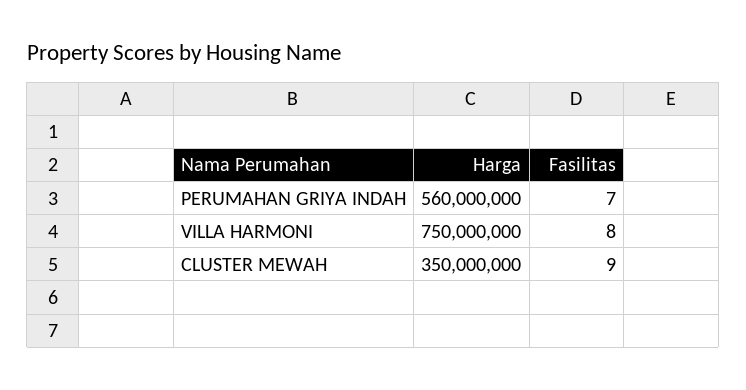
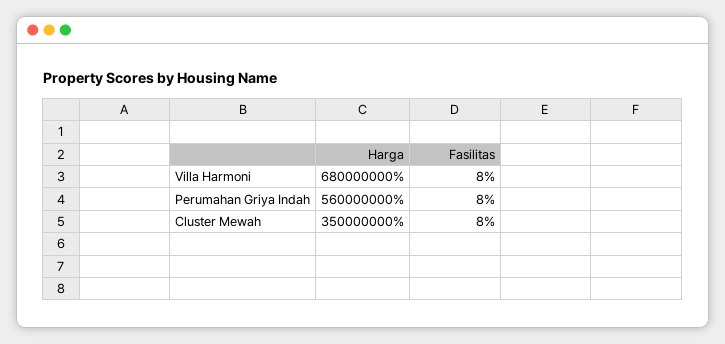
  {
    "Harga": {
      "PERUMAHAN GRIYA INDAH": 560000000,
-     "VILLA HARMONI": 750000000,
+     "VILLA HARMONI": 680000000,
      "CLUSTER MEWAH": 350000000
    },
    "Fasilitas": {
-     "PERUMAHAN GRIYA INDAH": 7,
+     "PERUMAHAN GRIYA INDAH": 8,
      "VILLA HARMONI": 8,
-     "CLUSTER MEWAH": 9
+     "CLUSTER MEWAH": 8
    }
  }

